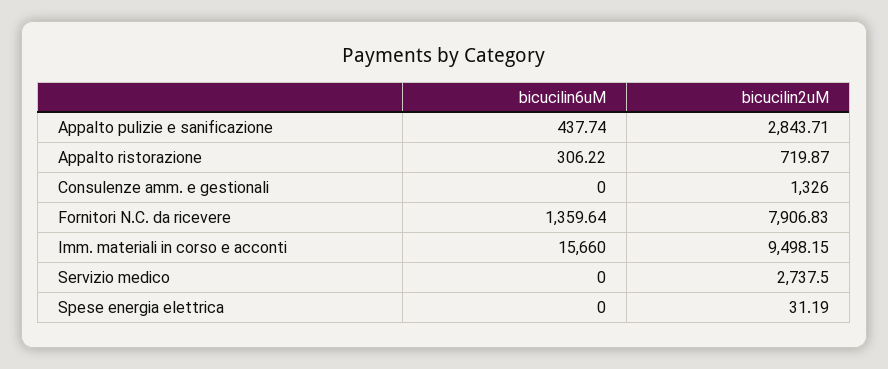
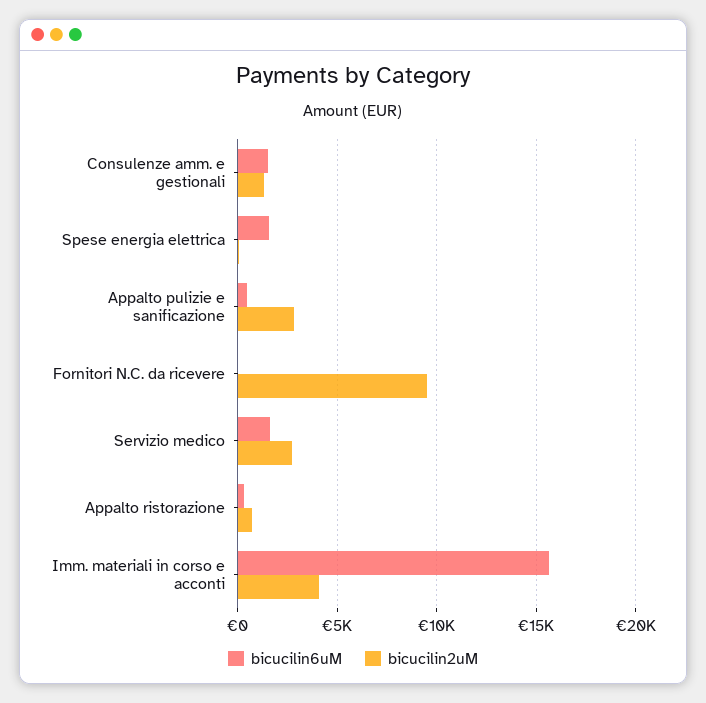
  {
    "bicucilin6uM": {
      "Appalto pulizie e sanificazione": 437.74,
      "Appalto ristorazione": 306.22,
-     "Consulenze amm. e gestionali": 0,
+     "Consulenze amm. e gestionali": 1500,
-     "Fornitori N.C. da ricevere": 1359.64,
+     "Fornitori N.C. da ricevere": 0,
      "Imm. materiali in corso e acconti": 15660,
-     "Servizio medico": 0,
+     "Servizio medico": 1500,
-     "Spese energia elettrica": 0
+     "Spese energia elettrica": 1500
    },
    "bicucilin2uM": {
      "Appalto pulizie e sanificazione": 2843.71,
      "Appalto ristorazione": 719.87,
      "Consulenze amm. e gestionali": 1326,
-     "Fornitori N.C. da ricevere": 7906.83,
+     "Fornitori N.C. da ricevere": 9500,
-     "Imm. materiali in corso e acconti": 9498.15,
+     "Imm. materiali in corso e acconti": 4000,
      "Servizio medico": 2737.5,
      "Spese energia elettrica": 31.19
    }
  }

